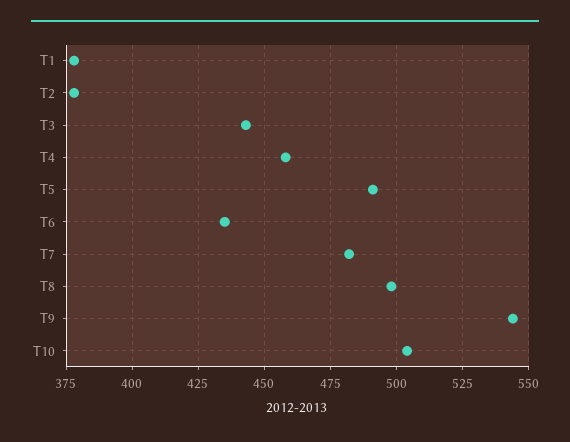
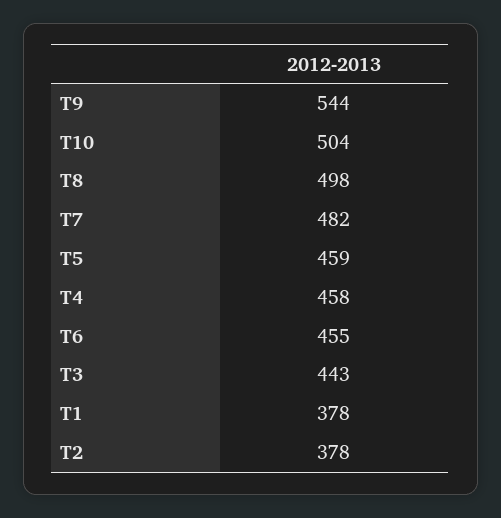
  {
    "T1": 378,
    "T2": 378,
    "T3": 443,
    "T4": 458,
-   "T5": 490,
+   "T5": 459,
-   "T6": 435,
+   "T6": 455,
    "T7": 482,
    "T8": 498,
    "T9": 544,
    "T10": 504
  }

